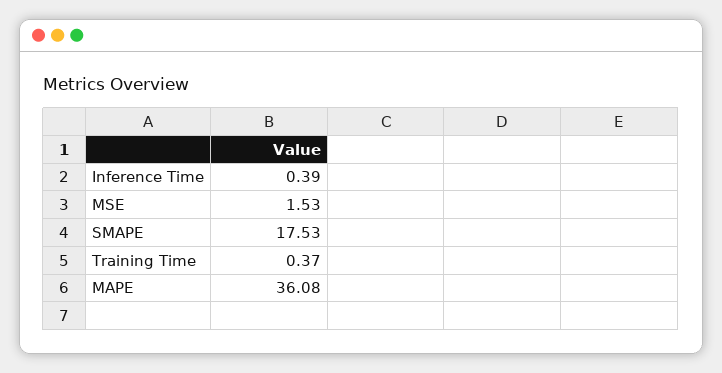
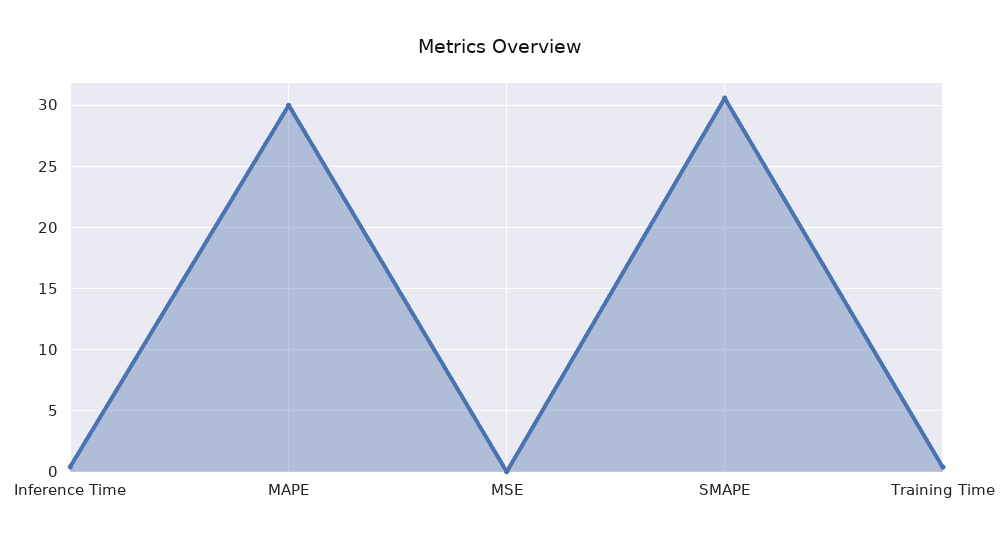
  {
    "Inference Time": 0.39,
-   "MSE": 1.53,
+   "MSE": 0,
-   "SMAPE": 17.53,
+   "SMAPE": 30.5,
    "Training Time": 0.37,
-   "MAPE": 36.08
+   "MAPE": 30
  }

